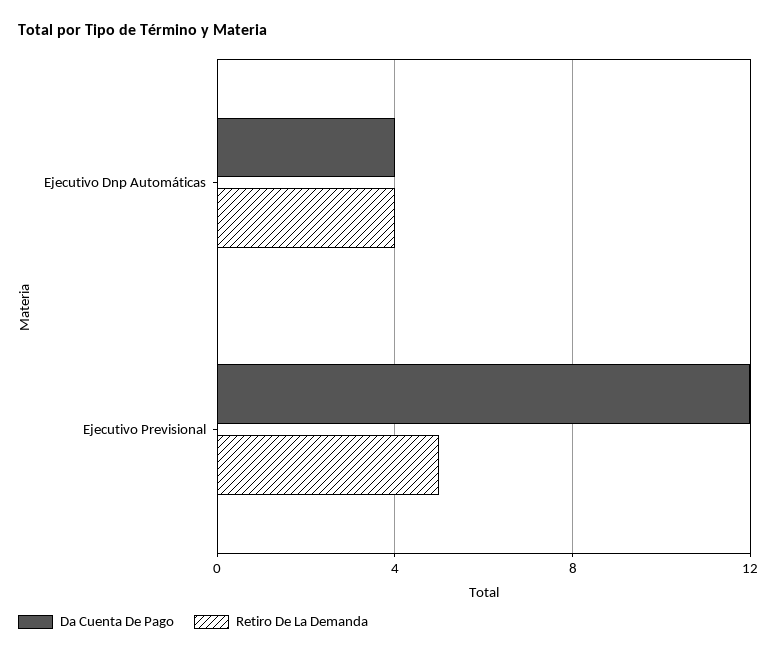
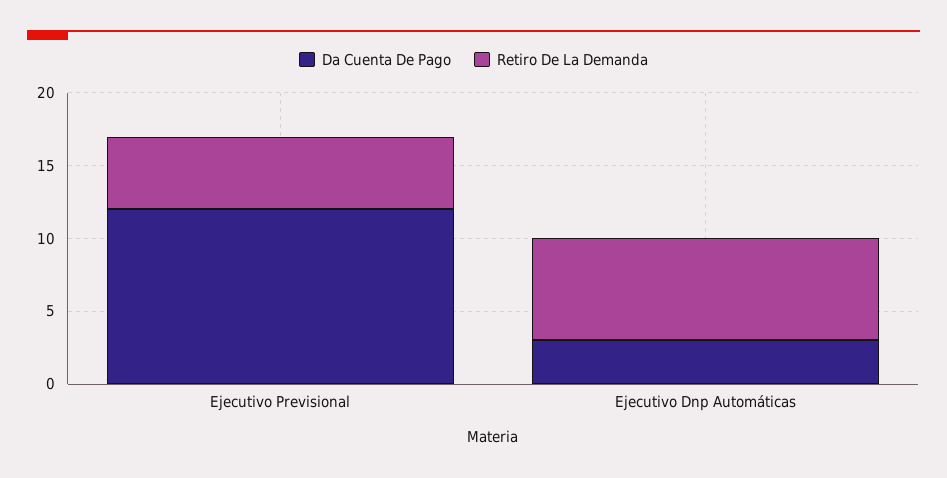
  {
    "Da Cuenta De Pago": {
-     "Ejecutivo Dnp Automáticas": 4,
+     "Ejecutivo Dnp Automáticas": 3,
      "Ejecutivo Previsional": 12
    },
    "Retiro De La Demanda": {
-     "Ejecutivo Dnp Automáticas": 4,
+     "Ejecutivo Dnp Automáticas": 7,
      "Ejecutivo Previsional": 5
    }
  }

